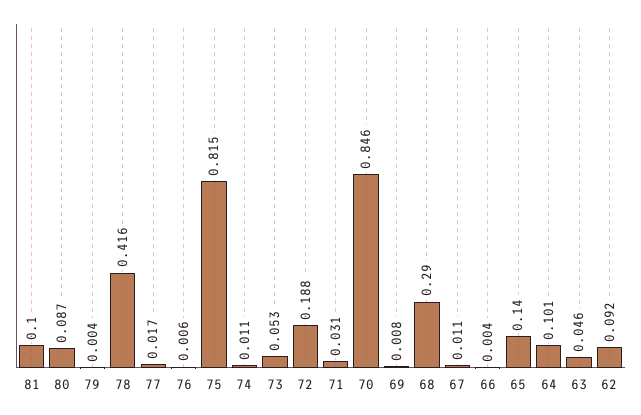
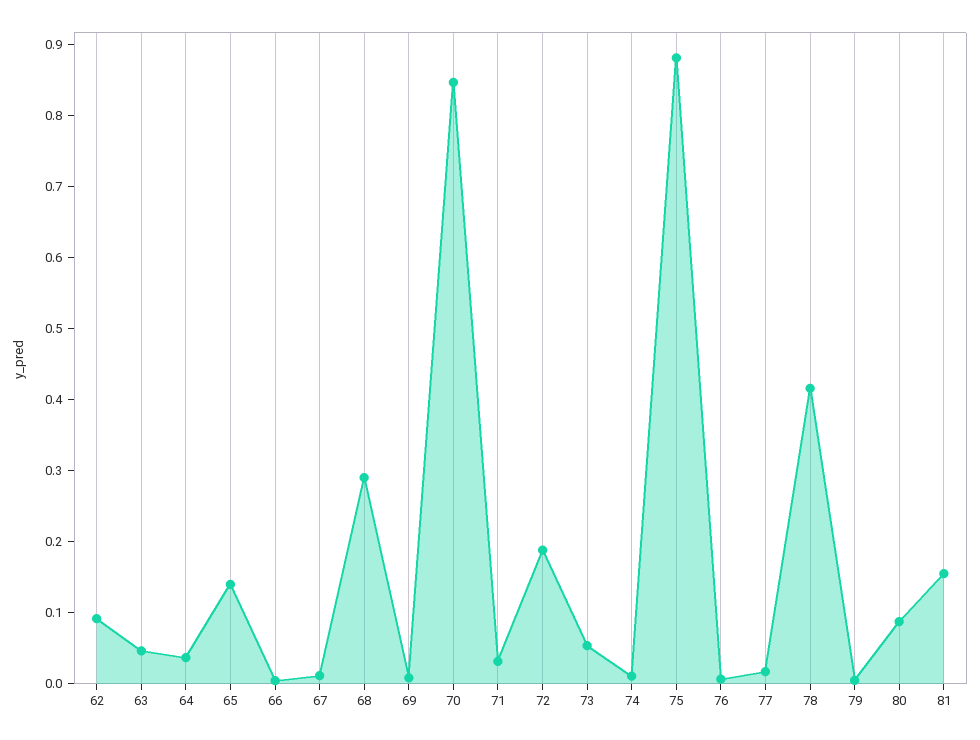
  {
-   "81": 0.1,
+   "81": 0.16,
    "80": 0.087,
    "79": 0.004,
    "78": 0.416,
    "77": 0.017,
    "76": 0.006,
-   "75": 0.815,
+   "75": 0.88,
    "74": 0.011,
    "73": 0.053,
    "72": 0.188,
    "71": 0.031,
    "70": 0.846,
    "69": 0.008,
    "68": 0.29,
    "67": 0.011,
    "66": 0.004,
    "65": 0.14,
-   "64": 0.101,
+   "64": 0.04,
    "63": 0.046,
    "62": 0.092
  }

